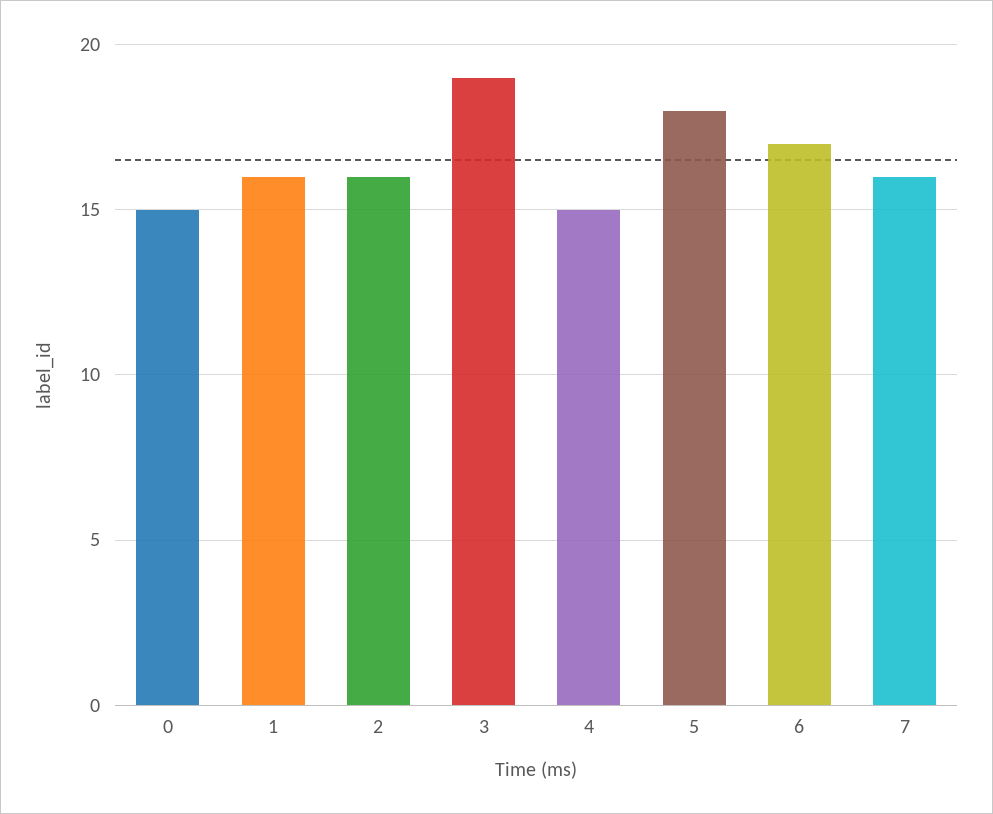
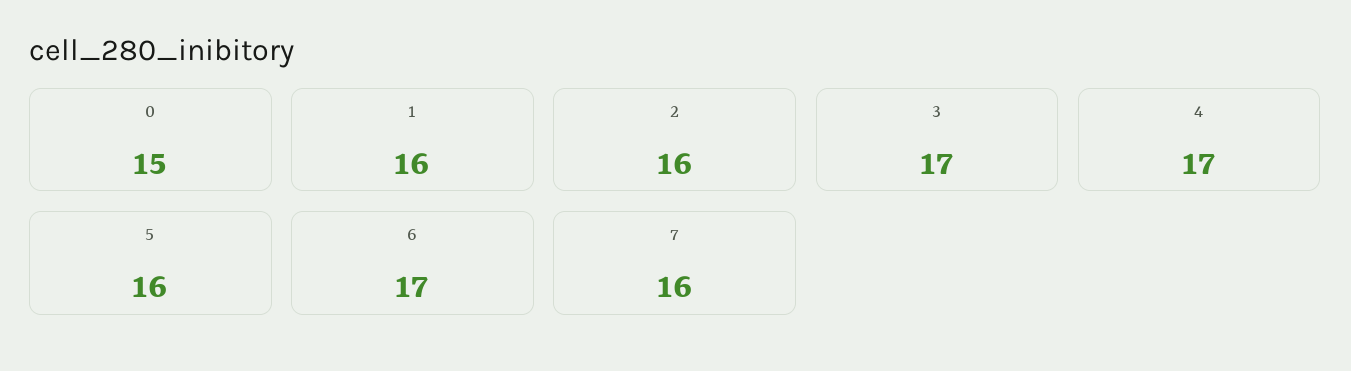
  {
    "0": 15,
    "1": 16,
    "2": 16,
-   "3": 19,
+   "3": 17,
-   "4": 15,
+   "4": 17,
-   "5": 18,
+   "5": 16,
    "6": 17,
    "7": 16
  }

